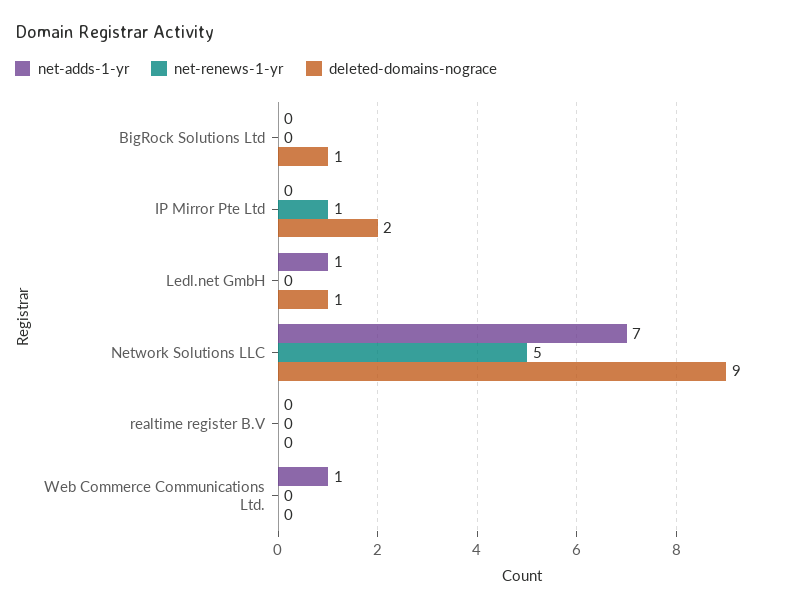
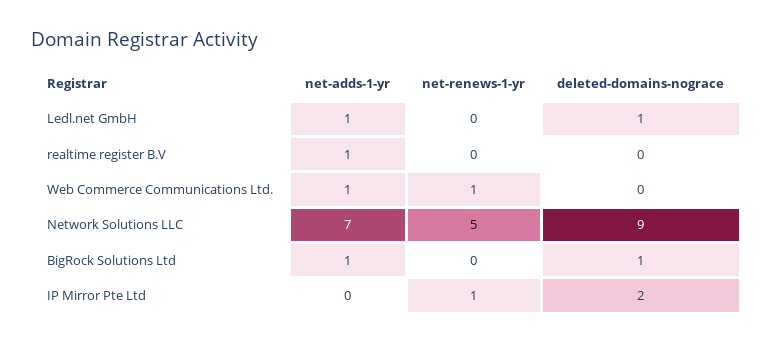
  {
    "net-adds-1-yr": {
-     "BigRock Solutions Ltd": 0,
+     "BigRock Solutions Ltd": 1,
      "IP Mirror Pte Ltd": 0,
      "Ledl.net GmbH": 1,
      "Network Solutions LLC": 7,
-     "realtime register B.V": 0,
+     "realtime register B.V": 1,
      "Web Commerce Communications Ltd.": 1
    },
    "net-renews-1-yr": {
      "BigRock Solutions Ltd": 0,
      "IP Mirror Pte Ltd": 1,
      "Ledl.net GmbH": 0,
      "Network Solutions LLC": 5,
      "realtime register B.V": 0,
-     "Web Commerce Communications Ltd.": 0
+     "Web Commerce Communications Ltd.": 1
    },
    "deleted-domains-nograce": {
      "BigRock Solutions Ltd": 1,
      "IP Mirror Pte Ltd": 2,
      "Ledl.net GmbH": 1,
      "Network Solutions LLC": 9,
      "realtime register B.V": 0,
      "Web Commerce Communications Ltd.": 0
    }
  }

